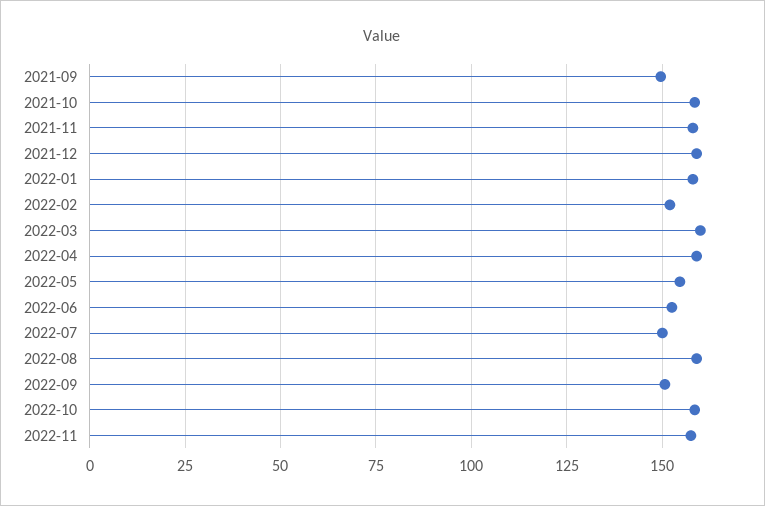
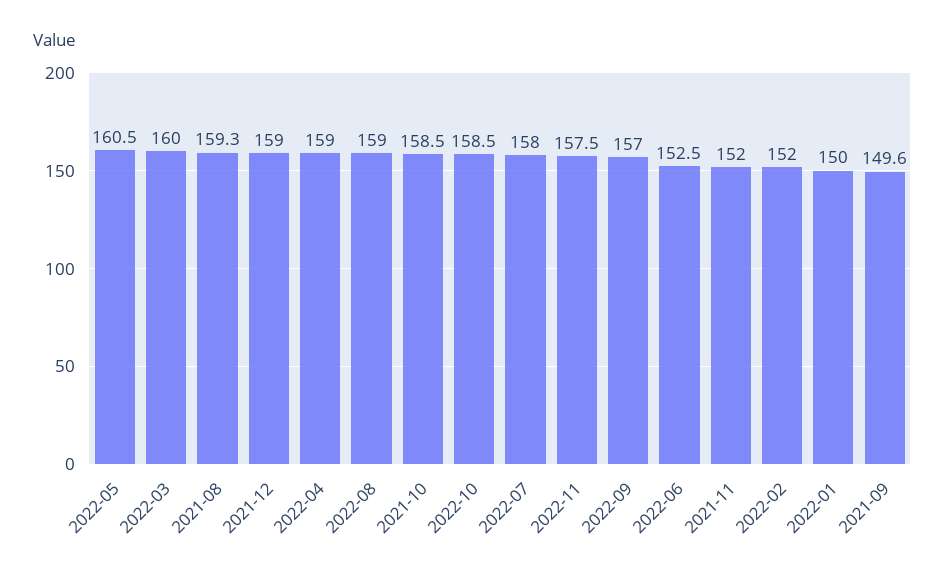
  {
    "2021-09": 149.6,
    "2021-10": 158.5,
-   "2021-11": 157.5,
+   "2021-11": 152,
    "2021-12": 159,
-   "2022-01": 157.5,
+   "2022-01": 150,
    "2022-02": 152,
    "2022-03": 160,
    "2022-04": 159,
-   "2022-05": 155,
+   "2022-05": 160.5,
    "2022-06": 152.5,
-   "2022-07": 150,
+   "2022-07": 158,
    "2022-08": 159,
-   "2022-09": 150,
+   "2022-09": 157,
    "2022-10": 158.5,
-   "2022-11": 157.5
+   "2022-11": 157.5,
+   "2021-08": 159.3
  }

